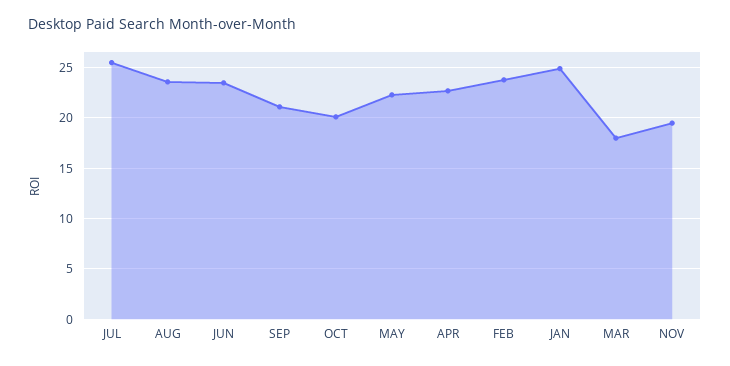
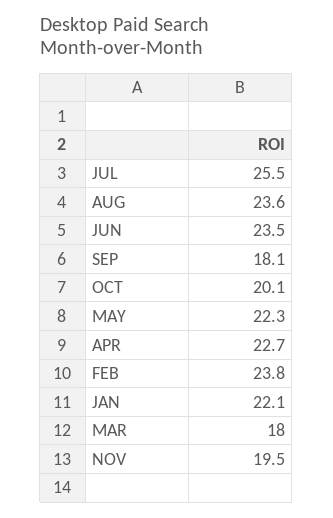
  {
    "JUL": 25.5,
    "AUG": 23.6,
    "JUN": 23.5,
-   "SEP": 21,
+   "SEP": 18.1,
    "OCT": 20.1,
    "MAY": 22.3,
    "APR": 22.7,
    "FEB": 23.8,
-   "JAN": 25,
+   "JAN": 22.1,
    "MAR": 18,
    "NOV": 19.5
  }

